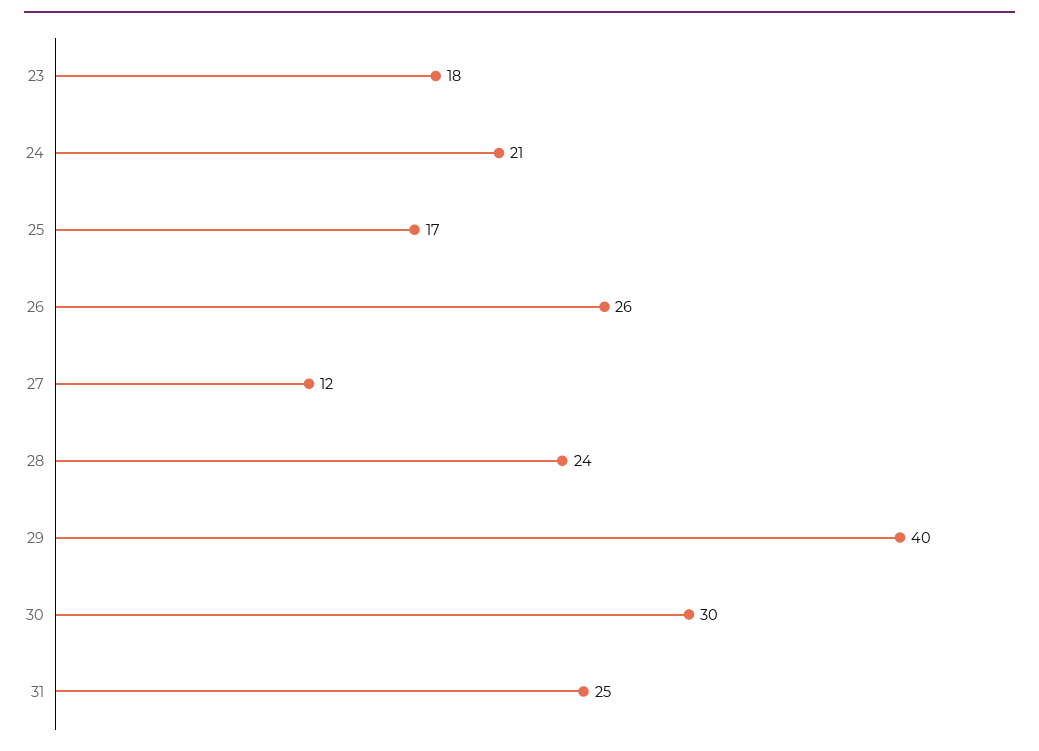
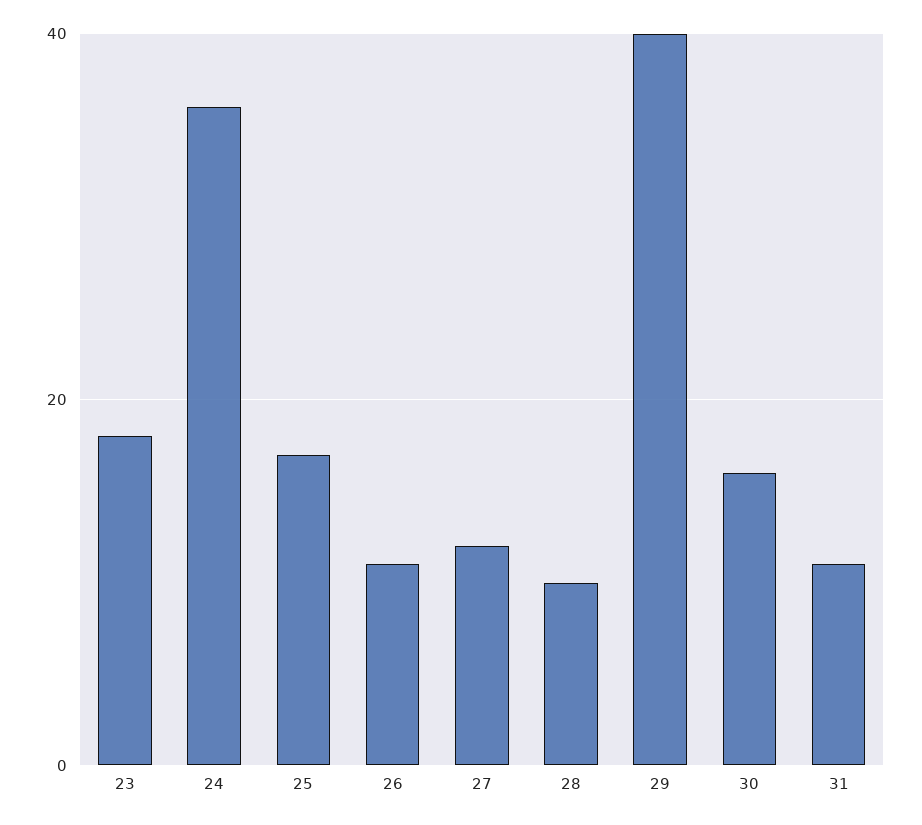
  {
    "23": 18,
-   "24": 21,
+   "24": 35,
    "25": 17,
-   "26": 26,
+   "26": 10,
    "27": 12,
-   "28": 24,
+   "28": 10,
    "29": 40,
-   "30": 30,
+   "30": 15,
-   "31": 25
+   "31": 10
  }

